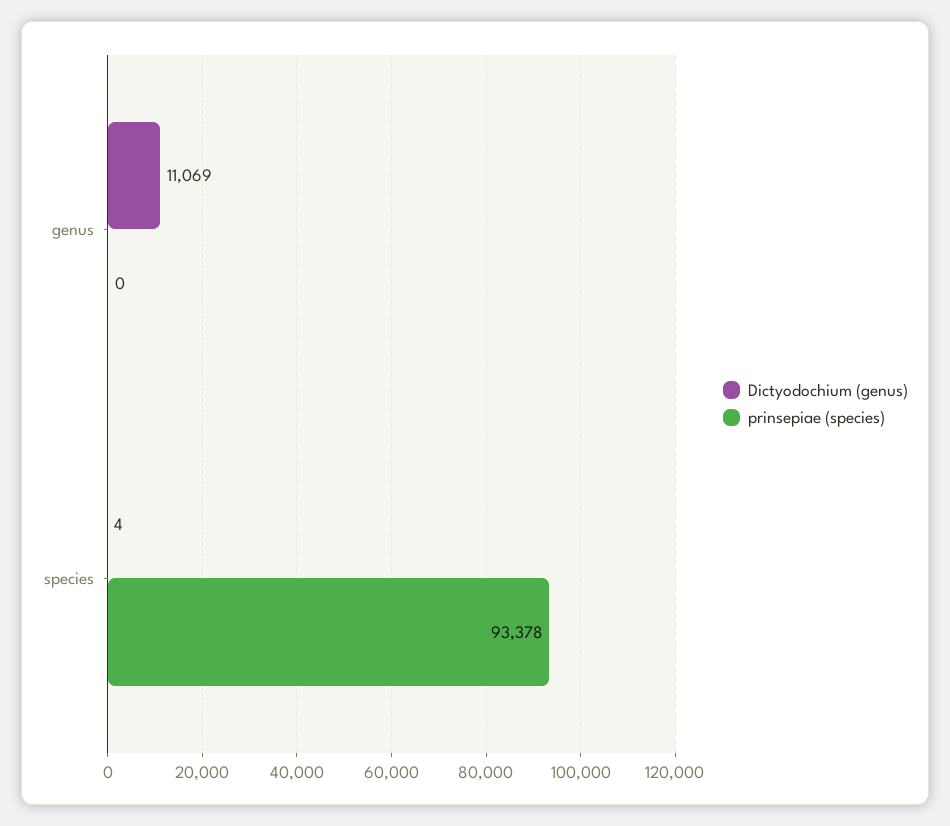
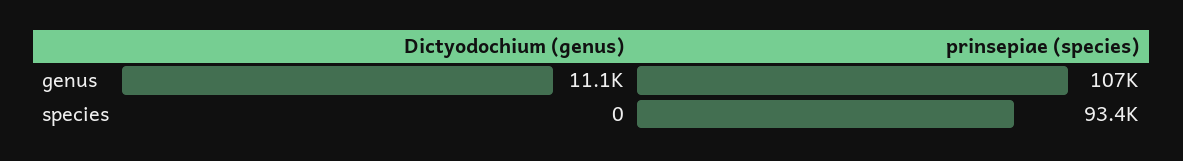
  {
    "Dictyodochium (genus)": {
      "genus": 11069,
-     "species": 4
+     "species": 0
    },
    "prinsepiae (species)": {
-     "genus": 0,
+     "genus": 107000,
      "species": 93378
    }
  }

